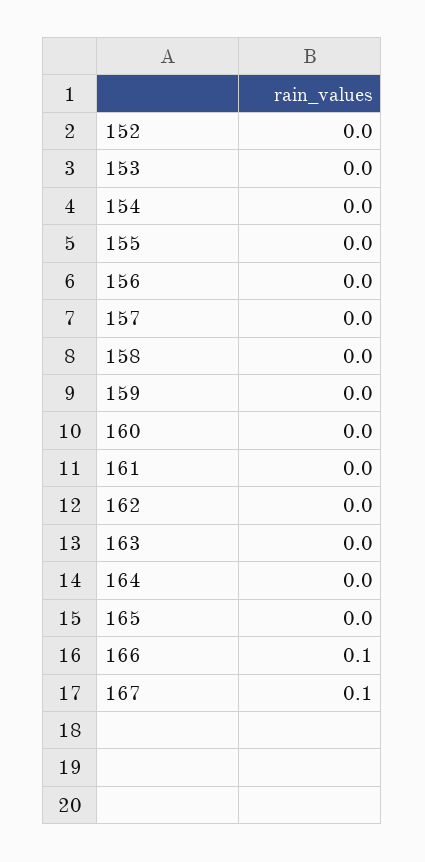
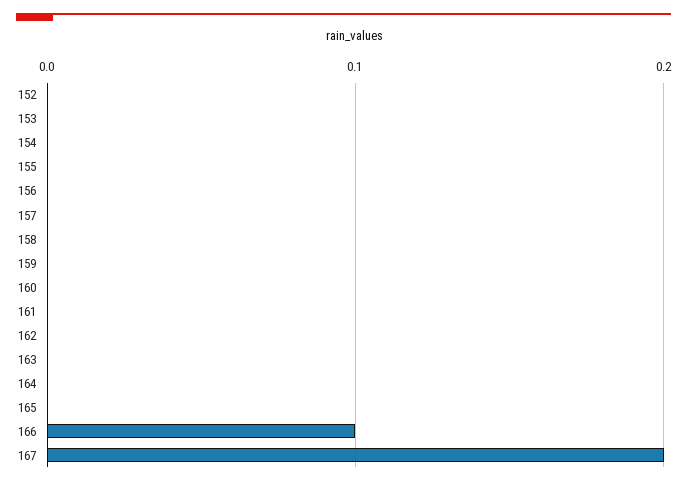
  {
    "152": 0,
    "153": 0,
    "154": 0,
    "155": 0,
    "156": 0,
    "157": 0,
    "158": 0,
    "159": 0,
    "160": 0,
    "161": 0,
    "162": 0,
    "163": 0,
    "164": 0,
    "165": 0,
    "166": 0.1,
-   "167": 0.1
+   "167": 0.2
  }

